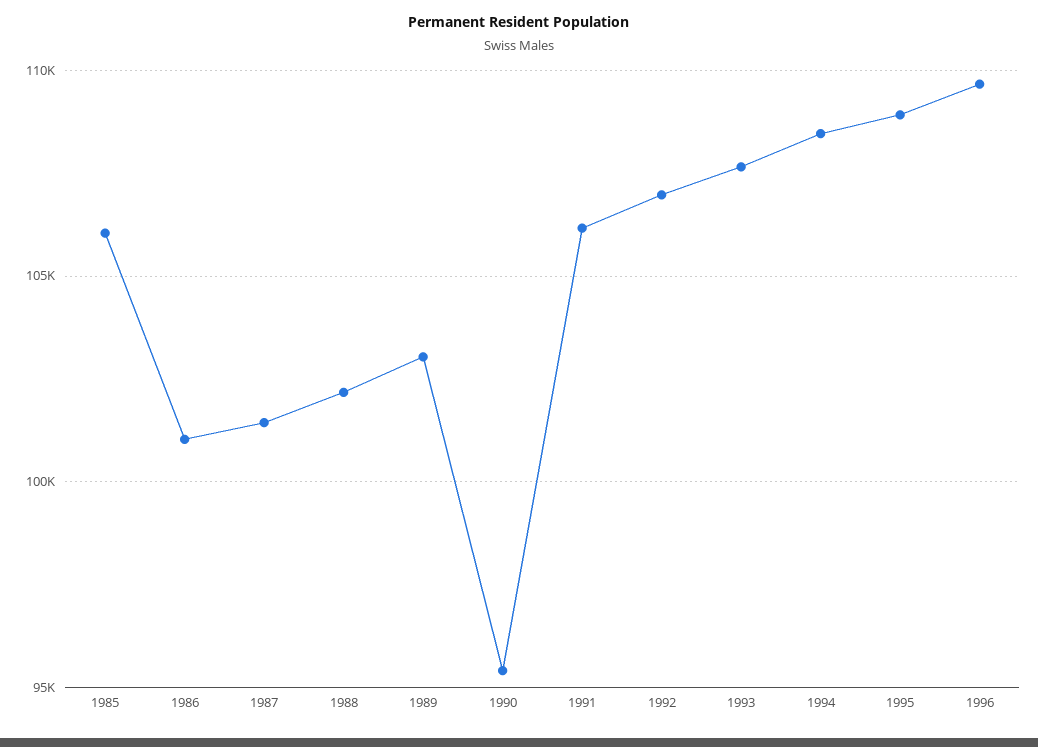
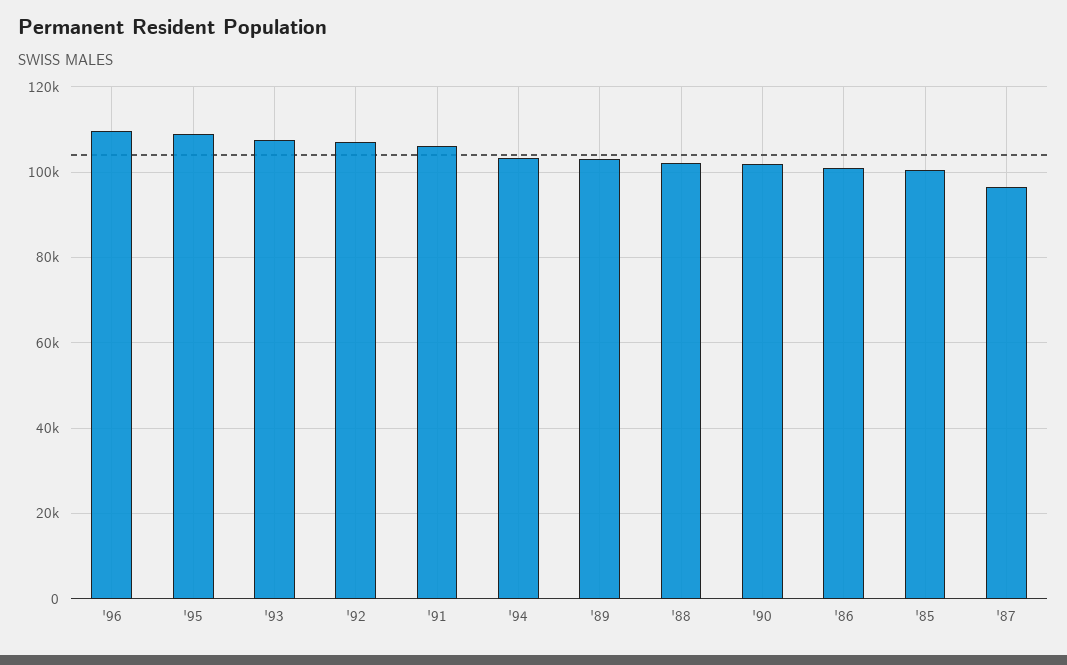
  {
-   "1985": 106000,
+   "1985": 100000,
    "1986": 101000,
-   "1987": 101500,
+   "1987": 96000,
    "1988": 102000,
    "1989": 103000,
-   "1990": 95500,
+   "1990": 102000,
    "1991": 106000,
    "1992": 107000,
    "1993": 107500,
-   "1994": 108500,
+   "1994": 104000,
    "1995": 109000,
    "1996": 109500
  }

